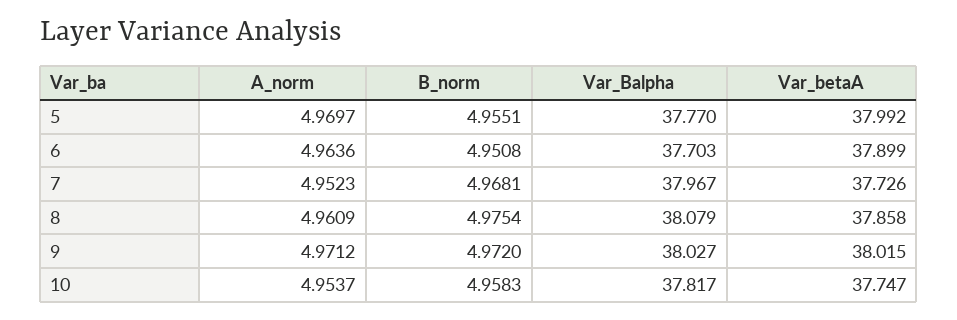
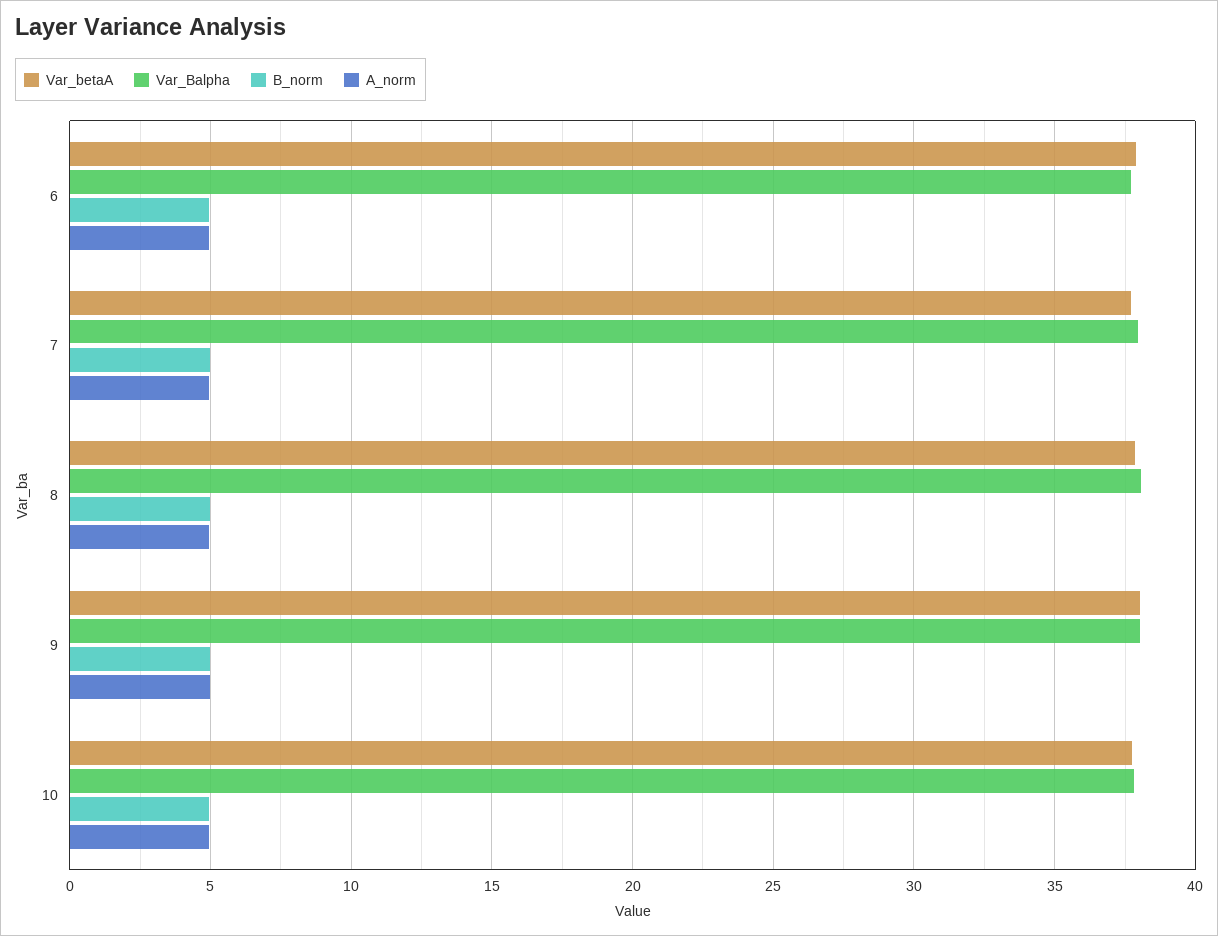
  {
    "A_norm": {
-     "5": 4.9697,
      "6": 4.9636,
      "7": 4.9523,
      "8": 4.9609,
      "9": 4.9712,
      "10": 4.9537
    },
    "B_norm": {
-     "5": 4.9551,
      "6": 4.9508,
      "7": 4.9681,
      "8": 4.9754,
      "9": 4.972,
      "10": 4.9583
    },
    "Var_Balpha": {
-     "5": 37.77,
      "6": 37.703,
      "7": 37.967,
      "8": 38.079,
      "9": 38.027,
      "10": 37.817
    },
    "Var_betaA": {
-     "5": 37.992,
      "6": 37.899,
      "7": 37.726,
      "8": 37.858,
      "9": 38.015,
      "10": 37.747
    }
  }

